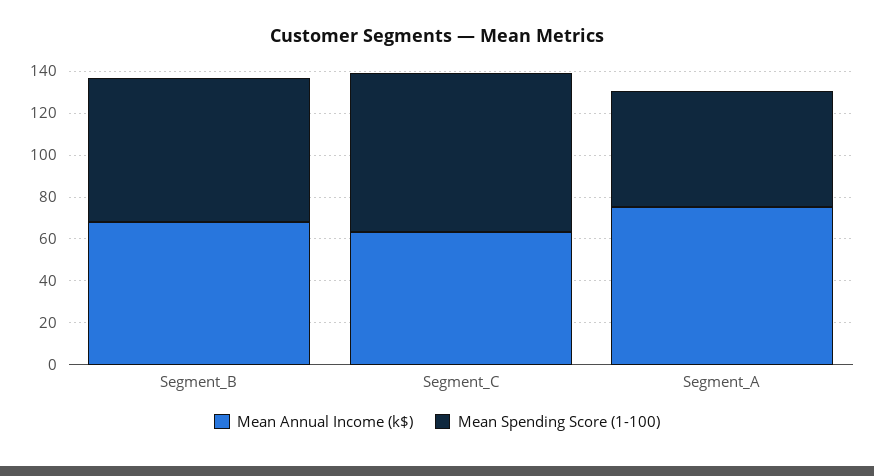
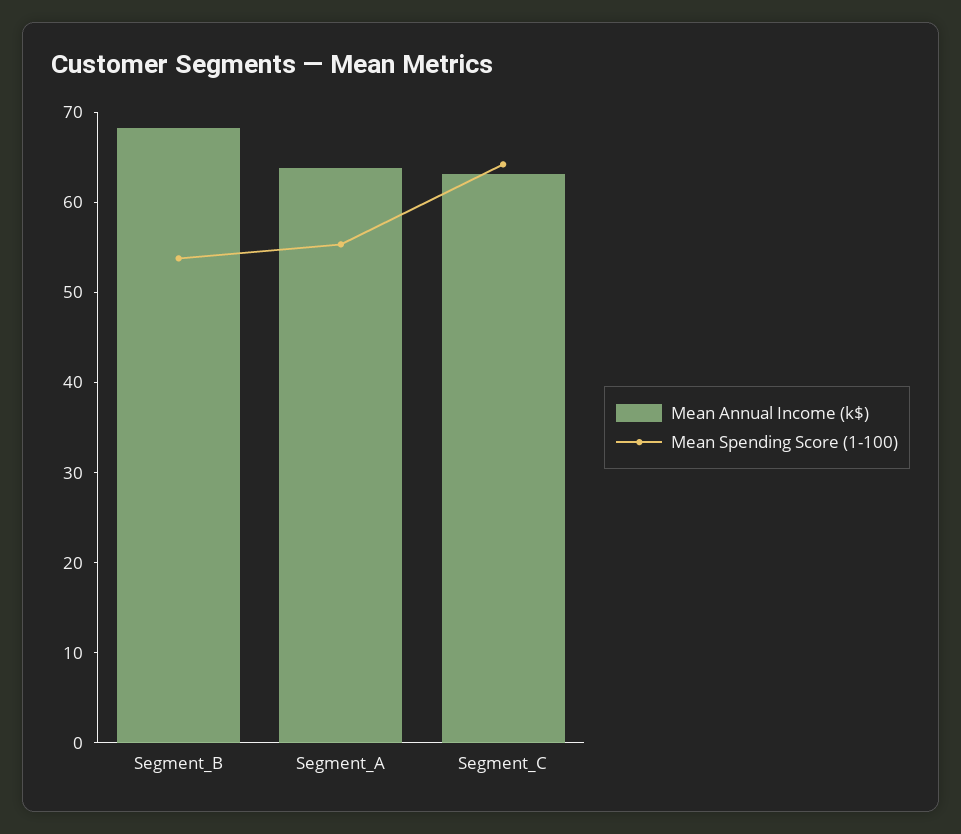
  {
    "Mean Annual Income (k$)": {
      "Segment_B": 68,
      "Segment_C": 64,
-     "Segment_A": 75
+     "Segment_A": 64
    },
    "Mean Spending Score (1-100)": {
-     "Segment_B": 70,
+     "Segment_B": 54,
-     "Segment_C": 75,
+     "Segment_C": 64,
      "Segment_A": 56
    }
  }

